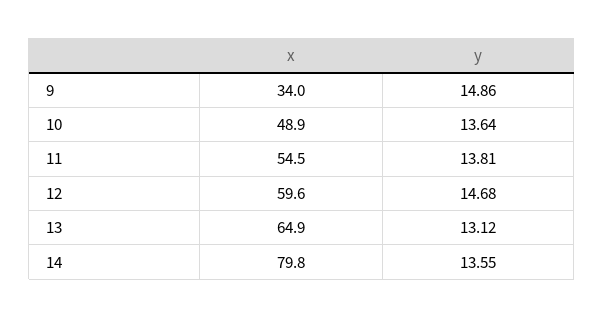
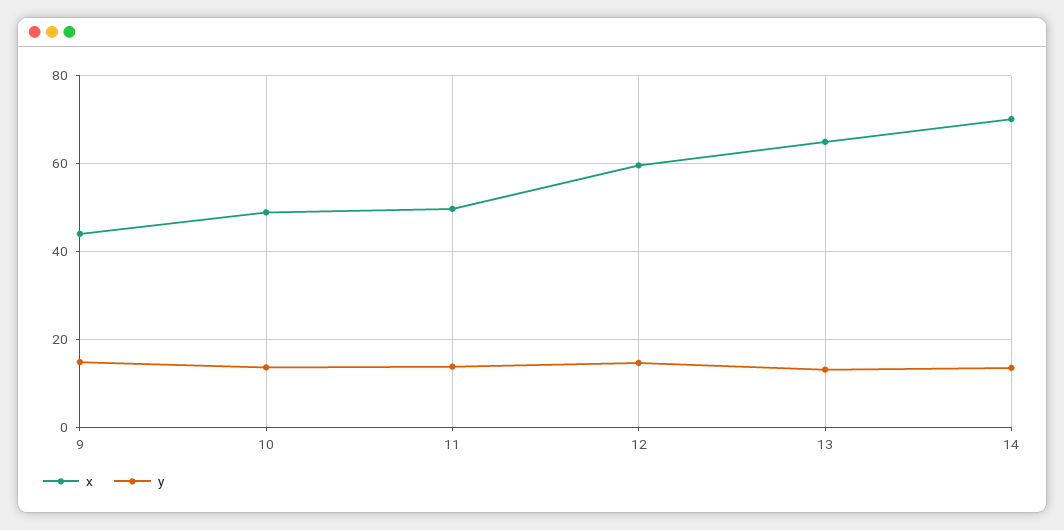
  {
    "x": {
-     "9": 34,
+     "9": 44,
      "10": 48.9,
-     "11": 54.5,
+     "11": 50,
      "12": 59.6,
      "13": 64.9,
-     "14": 79.8
+     "14": 70
    },
    "y": {
      "9": 14.86,
      "10": 13.64,
      "11": 13.81,
      "12": 14.68,
      "13": 13.12,
      "14": 13.55
    }
  }

